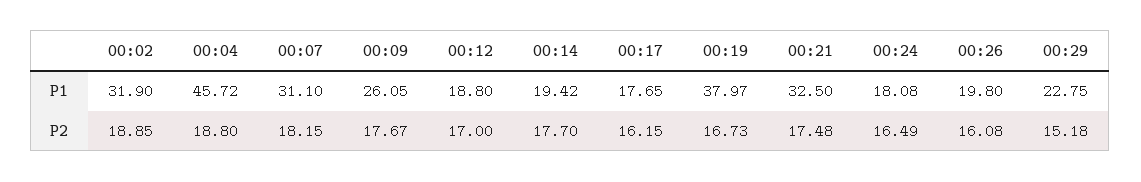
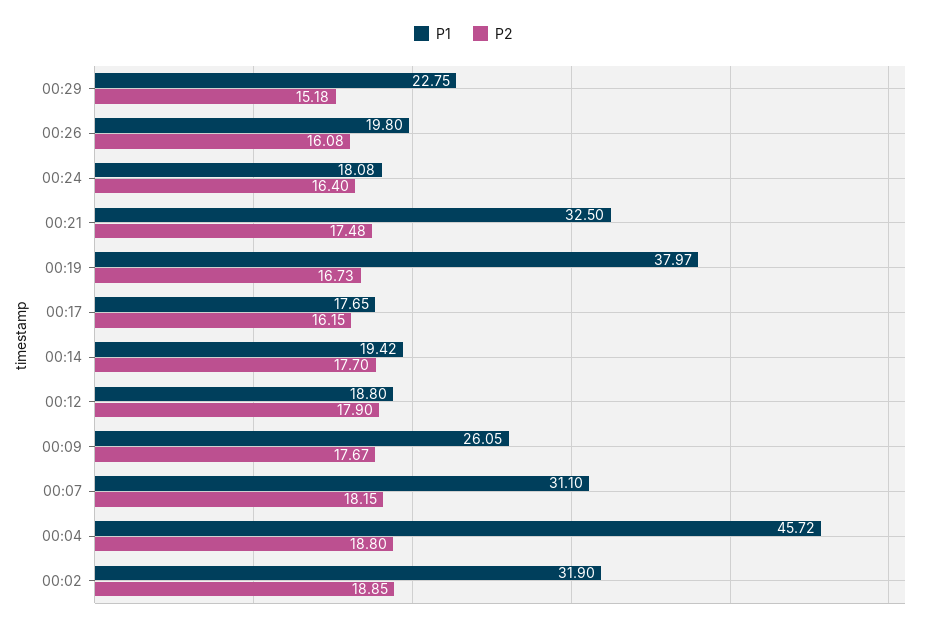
  {
    "P1": {
      "00:02": 31.9,
      "00:04": 45.72,
      "00:07": 31.1,
      "00:09": 26.05,
      "00:12": 18.8,
      "00:14": 19.42,
      "00:17": 17.65,
      "00:19": 37.97,
      "00:21": 32.5,
      "00:24": 18.08,
      "00:26": 19.8,
      "00:29": 22.75
    },
    "P2": {
      "00:02": 18.85,
      "00:04": 18.8,
      "00:07": 18.15,
      "00:09": 17.67,
-     "00:12": 17,
+     "00:12": 17.9,
      "00:14": 17.7,
      "00:17": 16.15,
      "00:19": 16.73,
      "00:21": 17.48,
-     "00:24": 16.49,
+     "00:24": 16.4,
      "00:26": 16.08,
      "00:29": 15.18
    }
  }

